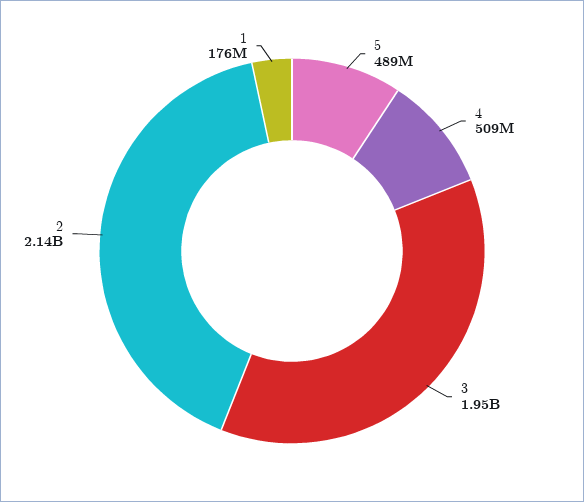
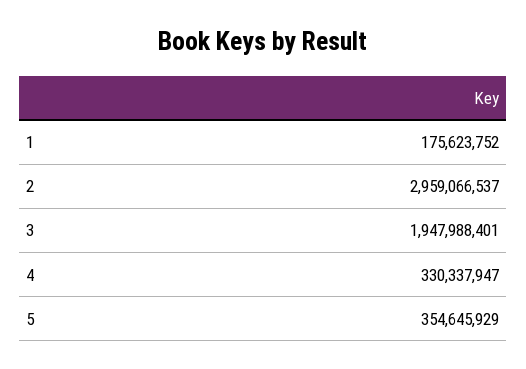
  {
-   "5": 489000000,
+   "5": 354645929,
-   "4": 509000000,
+   "4": 330337947,
    "3": 1947988401,
-   "2": 2140000000,
+   "2": 2959066537,
    "1": 175623752
  }

